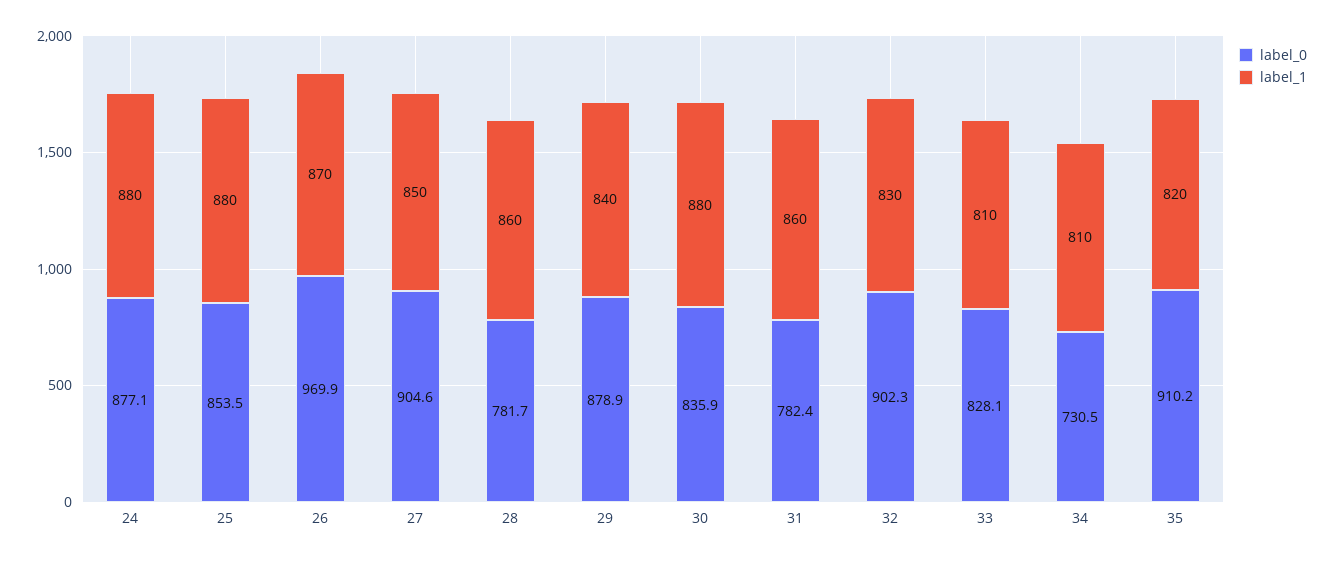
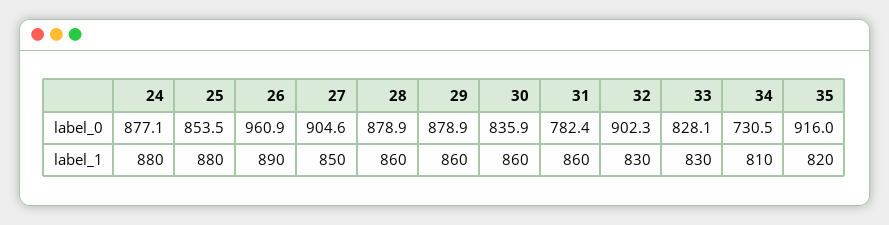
  {
    "label_0": {
      "24": 877.1,
      "25": 853.5,
-     "26": 969.9,
+     "26": 960.9,
      "27": 904.6,
-     "28": 781.7,
+     "28": 878.9,
      "29": 878.9,
      "30": 835.9,
      "31": 782.4,
      "32": 902.3,
      "33": 828.1,
      "34": 730.5,
-     "35": 910.2
+     "35": 916
    },
    "label_1": {
      "24": 880,
      "25": 880,
-     "26": 870,
+     "26": 890,
      "27": 850,
      "28": 860,
-     "29": 840,
+     "29": 860,
-     "30": 880,
+     "30": 860,
      "31": 860,
      "32": 830,
-     "33": 810,
+     "33": 830,
      "34": 810,
      "35": 820
    }
  }

